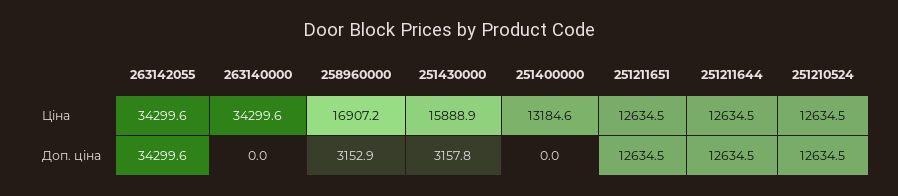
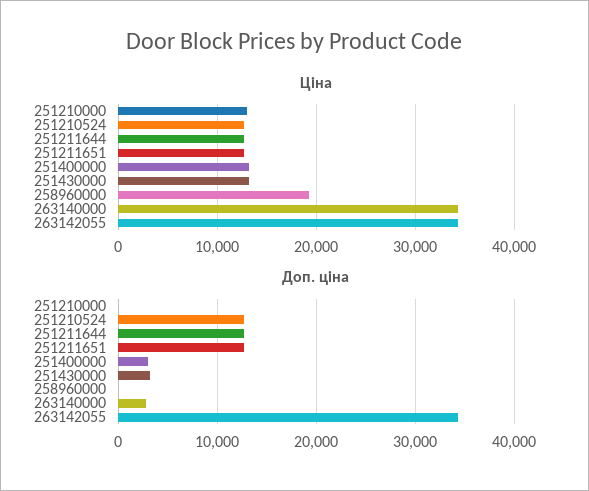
  {
    "Ціна": {
      "263142055": 34299.6,
      "263140000": 34299.6,
-     "258960000": 16907.2,
+     "258960000": 19000,
-     "251430000": 15888.9,
+     "251430000": 13000,
      "251400000": 13184.6,
      "251211651": 12634.5,
      "251211644": 12634.5,
-     "251210524": 12634.5
+     "251210524": 12634.5,
+     "251210000": 13000
    },
    "Доп. ціна": {
      "263142055": 34299.6,
-     "263140000": 0,
+     "263140000": 3000,
-     "258960000": 3152.9,
+     "258960000": 0,
      "251430000": 3157.8,
-     "251400000": 0,
+     "251400000": 3000,
      "251211651": 12634.5,
      "251211644": 12634.5,
-     "251210524": 12634.5
+     "251210524": 12634.5,
+     "251210000": 0
    }
  }

